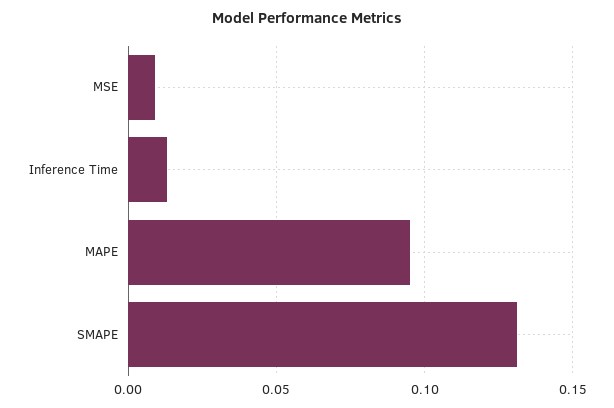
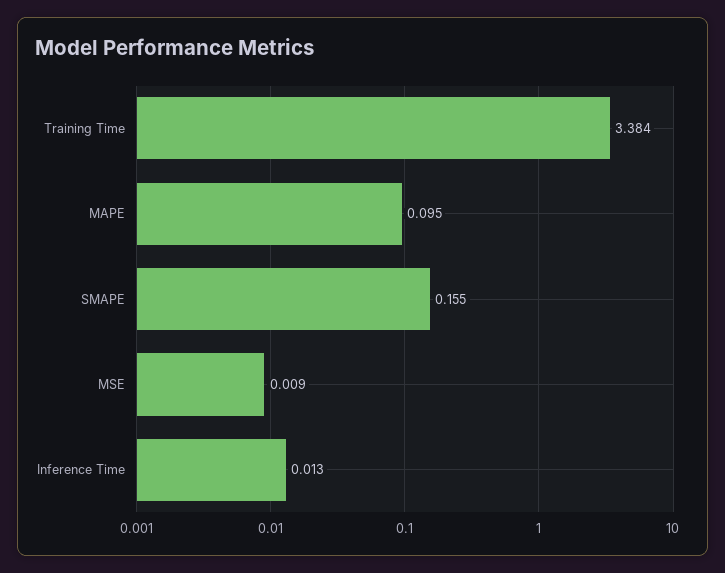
  {
    "MSE": 0.009,
    "Inference Time": 0.013,
    "MAPE": 0.095,
-   "SMAPE": 0.13
+   "SMAPE": 0.155,
+   "Training Time": 3.384
  }

